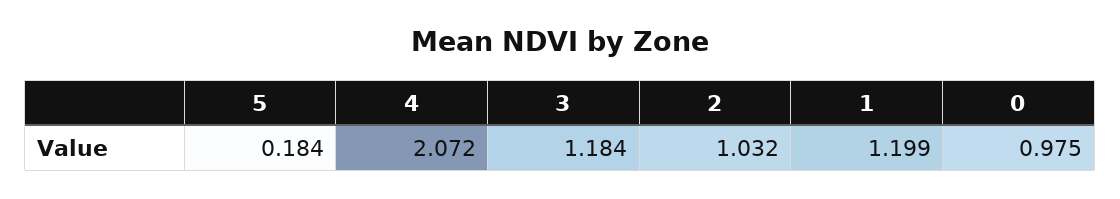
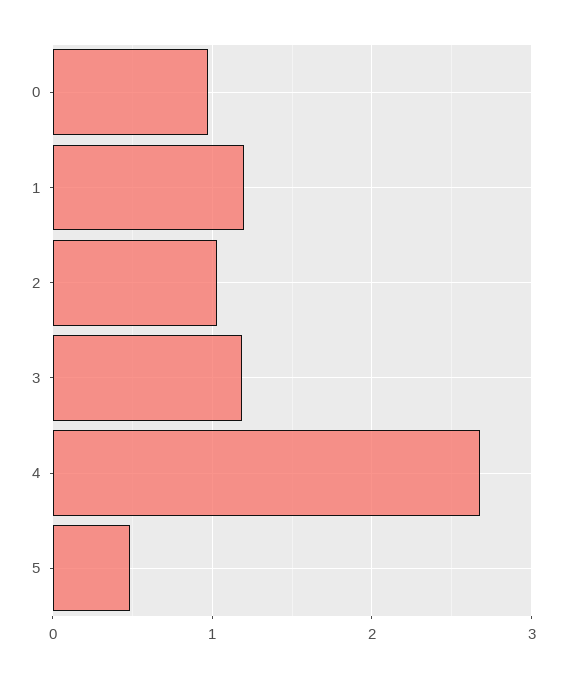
  {
-   "5": 0.184,
+   "5": 0.5,
-   "4": 2.072,
+   "4": 2.7,
    "3": 1.184,
    "2": 1.032,
    "1": 1.199,
    "0": 0.975
  }

